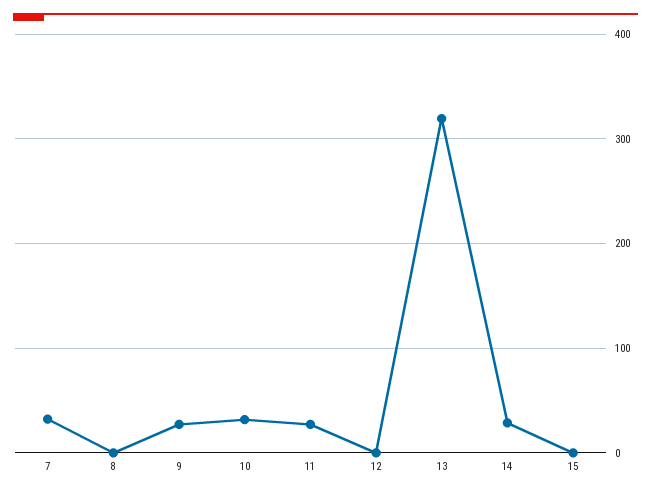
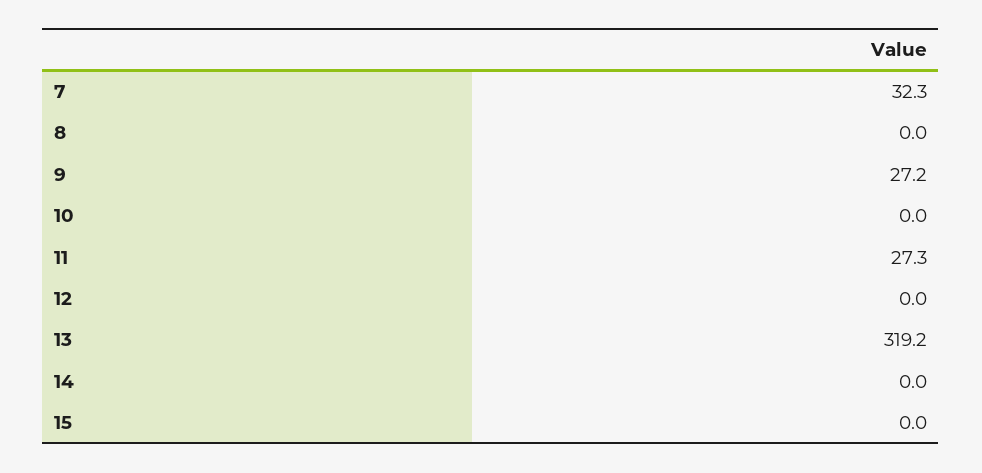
  {
    "7": 32.3,
    "8": 0,
    "9": 27.2,
-   "10": 30,
+   "10": 0,
    "11": 27.3,
    "12": 0,
    "13": 319.2,
-   "14": 30,
+   "14": 0,
    "15": 0
  }

